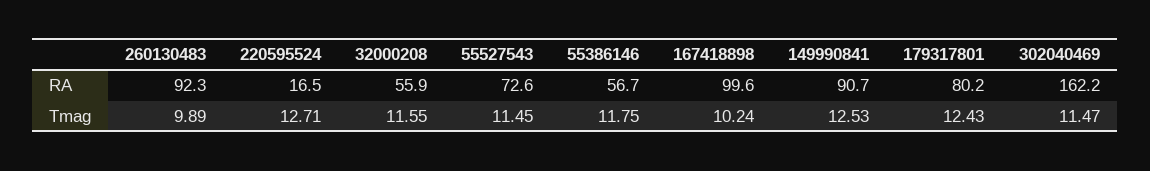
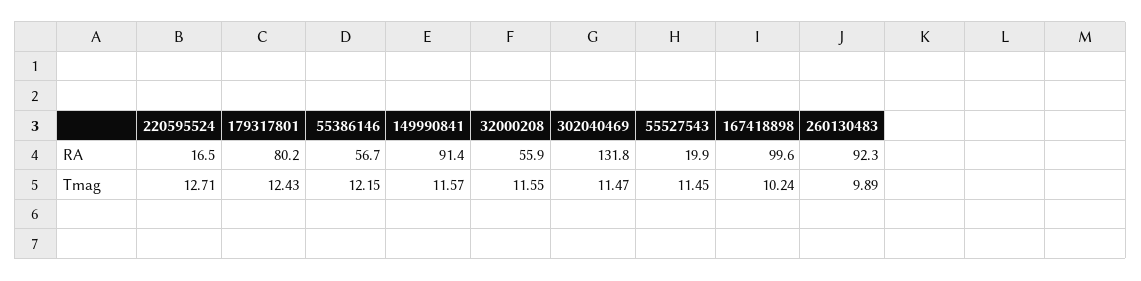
  {
    "260130483": {
      "RA": 92.3,
      "Tmag": 9.89
    },
    "220595524": {
      "RA": 16.5,
      "Tmag": 12.71
    },
    "32000208": {
      "RA": 55.9,
      "Tmag": 11.55
    },
    "55527543": {
-     "RA": 72.6,
+     "RA": 19.9,
      "Tmag": 11.45
    },
    "55386146": {
      "RA": 56.7,
-     "Tmag": 11.75
+     "Tmag": 12.15
    },
    "167418898": {
      "RA": 99.6,
      "Tmag": 10.24
    },
    "149990841": {
-     "RA": 90.7,
+     "RA": 91.4,
-     "Tmag": 12.53
+     "Tmag": 11.57
    },
    "179317801": {
      "RA": 80.2,
      "Tmag": 12.43
    },
    "302040469": {
-     "RA": 162.2,
+     "RA": 131.8,
      "Tmag": 11.47
    }
  }

